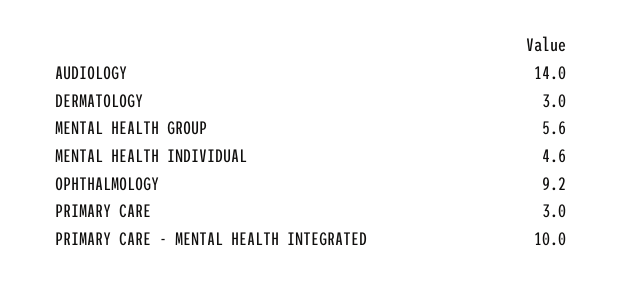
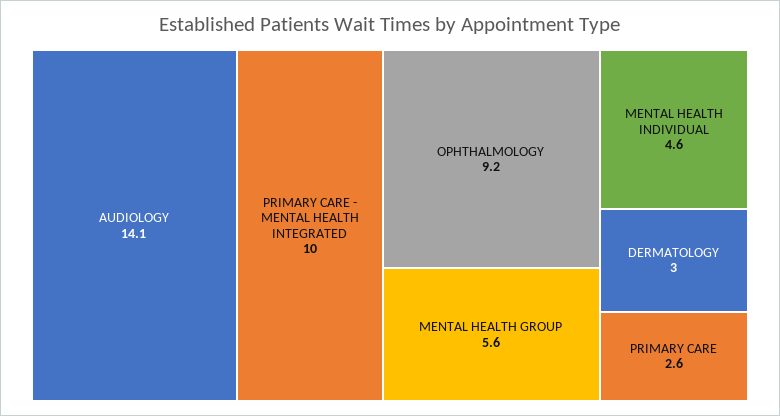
  {
-   "AUDIOLOGY": 14,
+   "AUDIOLOGY": 14.1,
    "DERMATOLOGY": 3,
    "MENTAL HEALTH GROUP": 5.6,
    "MENTAL HEALTH INDIVIDUAL": 4.6,
    "OPHTHALMOLOGY": 9.2,
-   "PRIMARY CARE": 3,
+   "PRIMARY CARE": 2.6,
    "PRIMARY CARE - MENTAL HEALTH INTEGRATED": 10
  }

